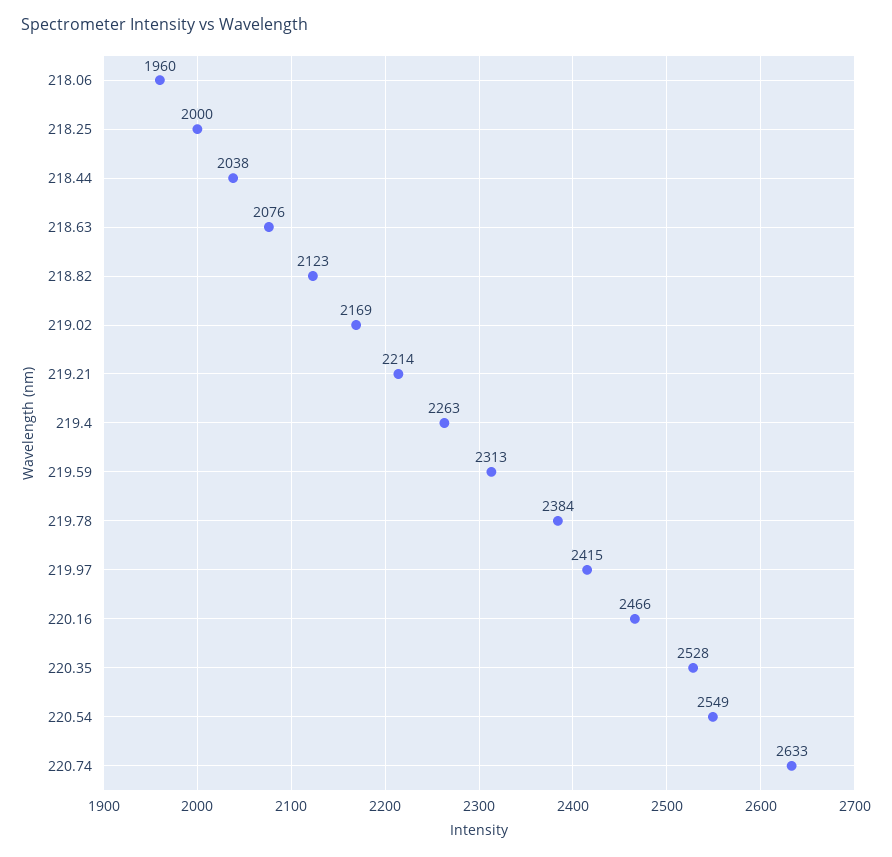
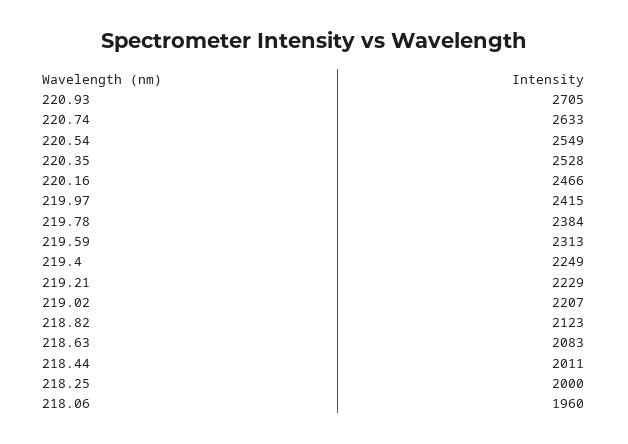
  {
    "218.06": 1960,
    "218.25": 2000,
-   "218.44": 2038,
+   "218.44": 2011,
-   "218.63": 2076,
+   "218.63": 2083,
    "218.82": 2123,
-   "219.02": 2169,
+   "219.02": 2207,
-   "219.21": 2214,
+   "219.21": 2229,
-   "219.4": 2263,
+   "219.4": 2249,
    "219.59": 2313,
    "219.78": 2384,
    "219.97": 2415,
    "220.16": 2466,
    "220.35": 2528,
    "220.54": 2549,
-   "220.74": 2633
+   "220.74": 2633,
+   "220.93": 2705
  }

